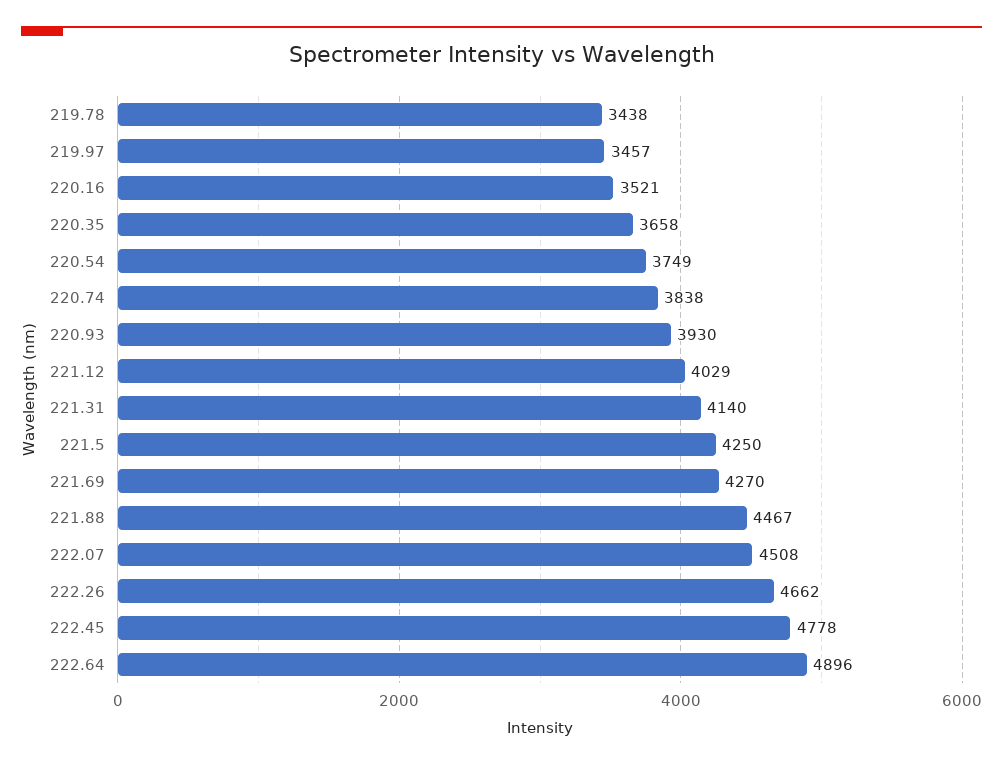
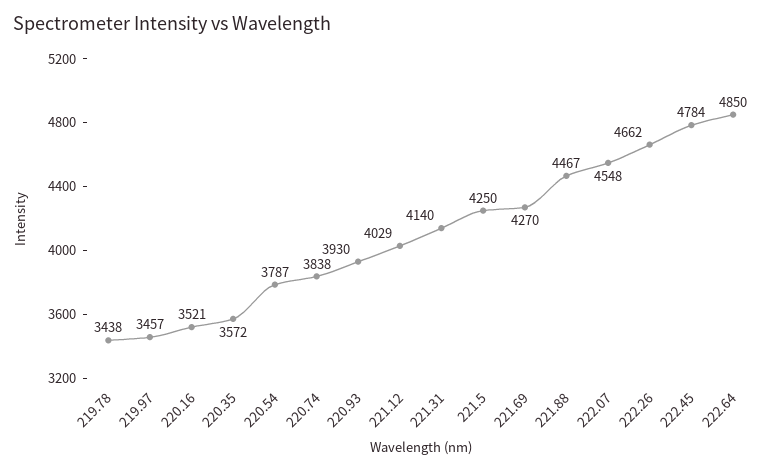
  {
    "219.78": 3438,
    "219.97": 3457,
    "220.16": 3521,
-   "220.35": 3658,
+   "220.35": 3572,
-   "220.54": 3749,
+   "220.54": 3787,
    "220.74": 3838,
    "220.93": 3930,
    "221.12": 4029,
    "221.31": 4140,
    "221.5": 4250,
    "221.69": 4270,
    "221.88": 4467,
-   "222.07": 4508,
+   "222.07": 4548,
    "222.26": 4662,
-   "222.45": 4778,
+   "222.45": 4784,
-   "222.64": 4896
+   "222.64": 4850
  }

